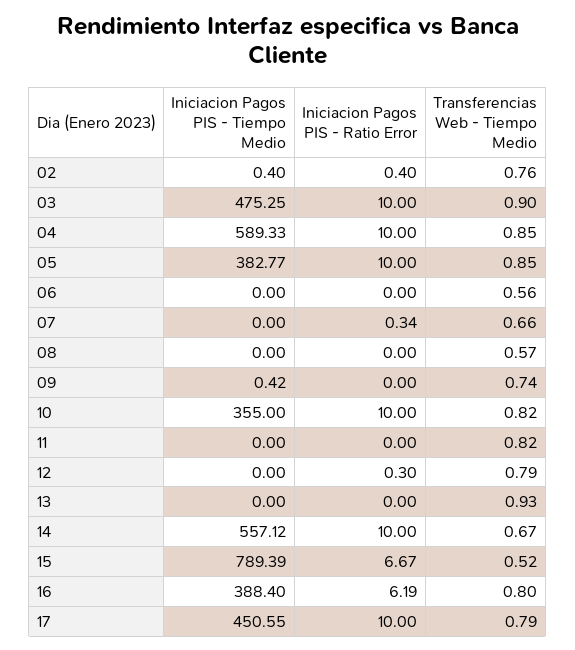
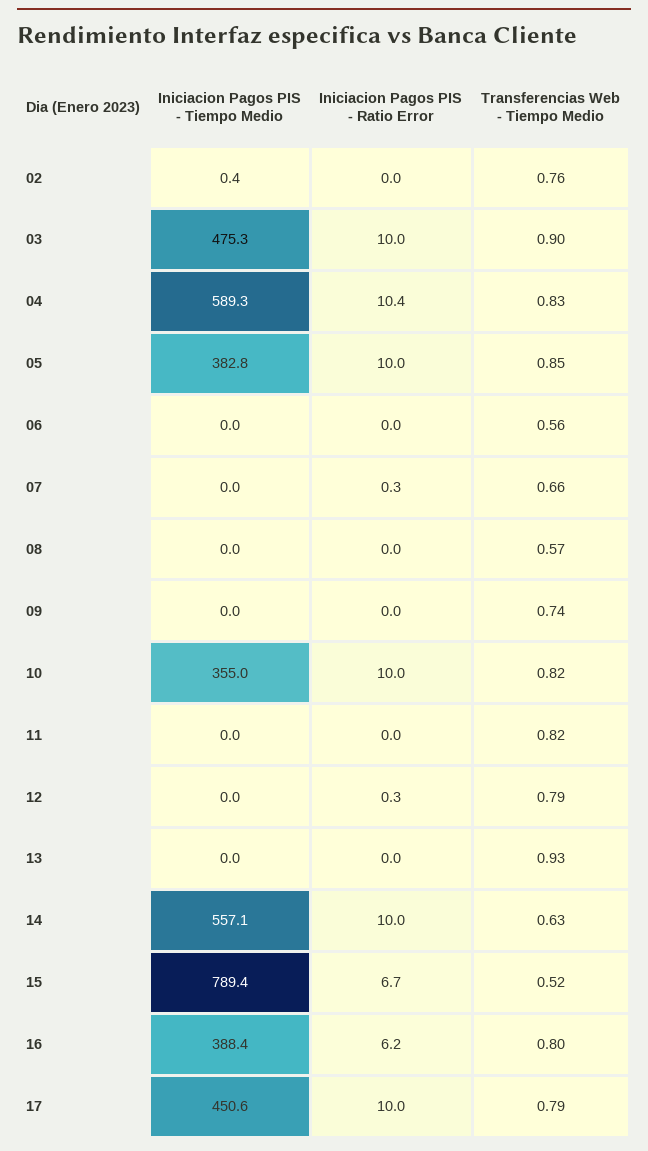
  {
    "Iniciacion Pagos PIS - Tiempo Medio": {
      "02": 0.4,
      "03": 475.25,
      "04": 589.33,
      "05": 382.77,
      "06": 0,
      "07": 0,
      "08": 0,
-     "09": 0.42,
+     "09": 0,
      "10": 355,
      "11": 0,
      "12": 0,
      "13": 0,
      "14": 557.12,
      "15": 789.39,
      "16": 388.4,
      "17": 450.55
    },
    "Iniciacion Pagos PIS - Ratio Error": {
-     "02": 0.4,
+     "02": 0,
      "03": 10,
-     "04": 10,
+     "04": 10.4,
      "05": 10,
      "06": 0,
      "07": 0.34,
      "08": 0,
      "09": 0,
      "10": 10,
      "11": 0,
      "12": 0.3,
      "13": 0,
      "14": 10,
      "15": 6.67,
      "16": 6.19,
      "17": 10
    },
    "Transferencias Web - Tiempo Medio": {
      "02": 0.76,
      "03": 0.9,
-     "04": 0.85,
+     "04": 0.83,
      "05": 0.85,
      "06": 0.56,
      "07": 0.66,
      "08": 0.57,
      "09": 0.74,
      "10": 0.82,
      "11": 0.82,
      "12": 0.79,
      "13": 0.93,
-     "14": 0.67,
+     "14": 0.63,
      "15": 0.52,
      "16": 0.8,
      "17": 0.79
    }
  }

